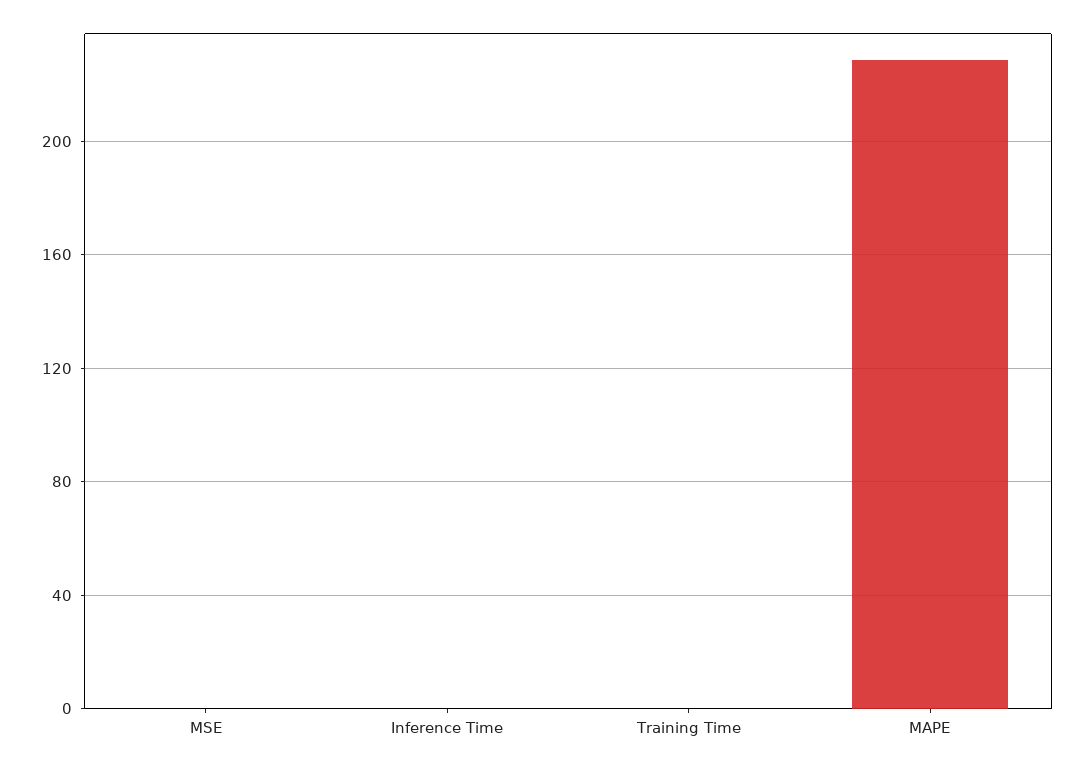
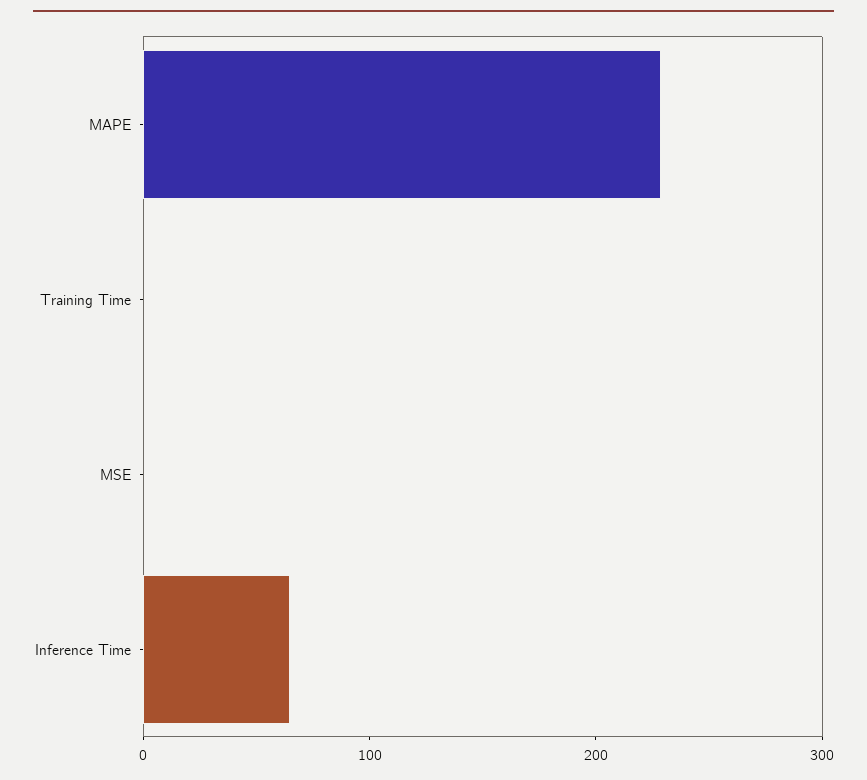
  {
    "MSE": 0,
-   "Inference Time": 0,
+   "Inference Time": 60,
    "Training Time": 0,
    "MAPE": 230
  }

